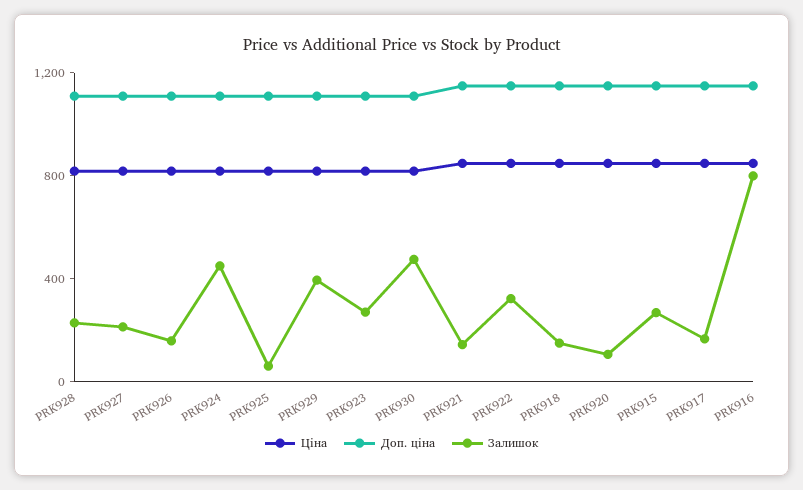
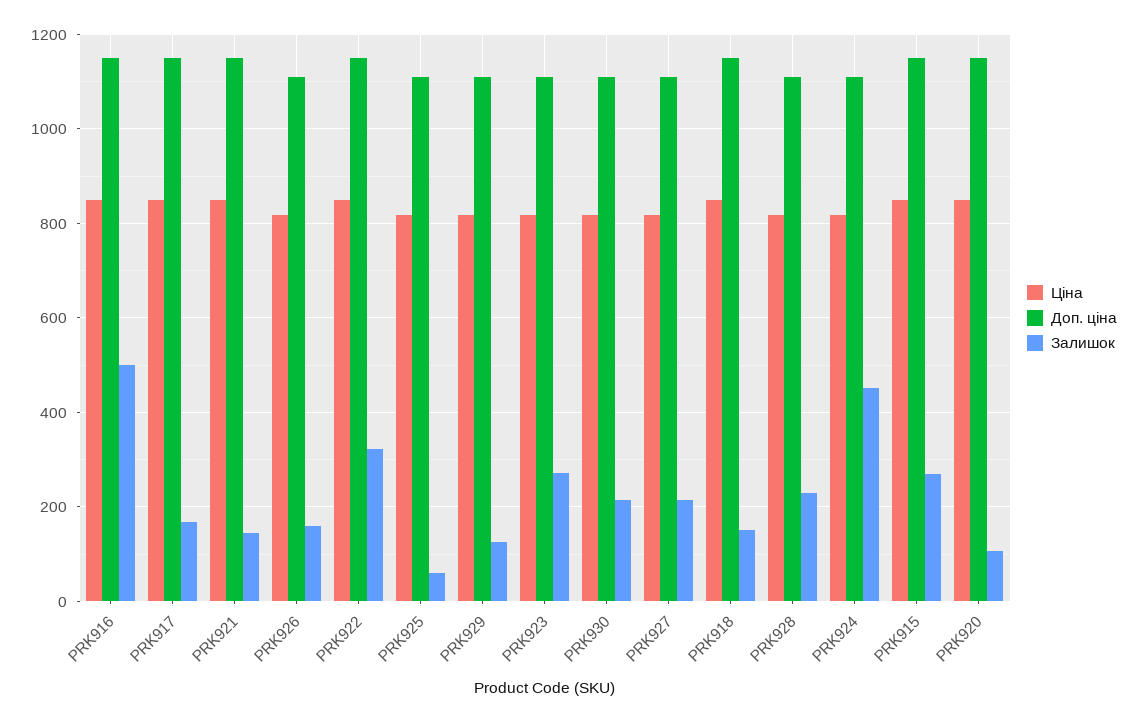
  {
    "Ціна": {
      "PRK928": 820,
      "PRK927": 820,
      "PRK926": 820,
      "PRK924": 820,
      "PRK925": 820,
      "PRK929": 820,
      "PRK923": 820,
      "PRK930": 820,
      "PRK921": 840,
      "PRK922": 840,
      "PRK918": 840,
      "PRK920": 840,
      "PRK915": 840,
      "PRK917": 840,
      "PRK916": 840
    },
    "Доп. ціна": {
      "PRK928": 1100,
      "PRK927": 1100,
      "PRK926": 1100,
      "PRK924": 1100,
      "PRK925": 1100,
      "PRK929": 1100,
      "PRK923": 1100,
      "PRK930": 1100,
      "PRK921": 1140,
      "PRK922": 1140,
      "PRK918": 1140,
      "PRK920": 1140,
      "PRK915": 1140,
      "PRK917": 1140,
      "PRK916": 1140
    },
    "Залишок": {
      "PRK928": 220,
      "PRK927": 220,
      "PRK926": 160,
      "PRK924": 460,
      "PRK925": 60,
-     "PRK929": 400,
+     "PRK929": 120,
      "PRK923": 280,
-     "PRK930": 500,
+     "PRK930": 220,
      "PRK921": 140,
      "PRK922": 320,
      "PRK918": 160,
      "PRK920": 100,
      "PRK915": 260,
      "PRK917": 160,
-     "PRK916": 800
+     "PRK916": 500
    }
  }

